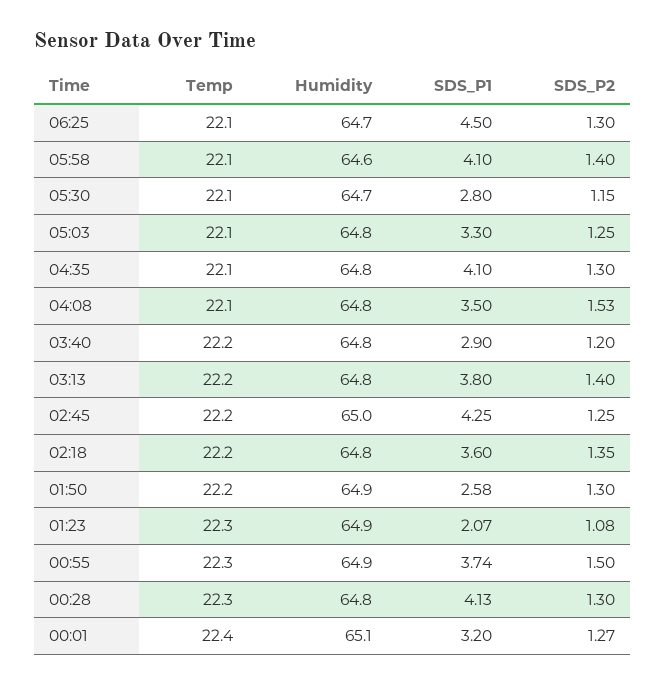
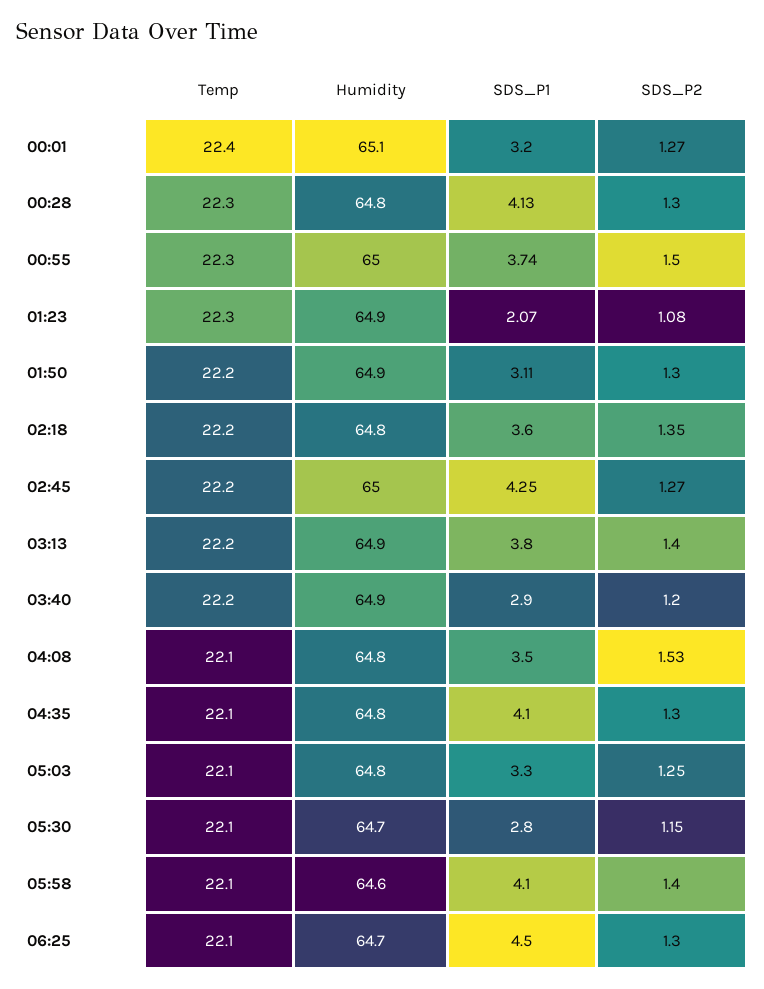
  {
    "Temp": {
      "06:25": 22.1,
      "05:58": 22.1,
      "05:30": 22.1,
      "05:03": 22.1,
      "04:35": 22.1,
      "04:08": 22.1,
      "03:40": 22.2,
      "03:13": 22.2,
      "02:45": 22.2,
      "02:18": 22.2,
      "01:50": 22.2,
      "01:23": 22.3,
      "00:55": 22.3,
      "00:28": 22.3,
      "00:01": 22.4
    },
    "Humidity": {
      "06:25": 64.7,
      "05:58": 64.6,
      "05:30": 64.7,
      "05:03": 64.8,
      "04:35": 64.8,
      "04:08": 64.8,
-     "03:40": 64.8,
+     "03:40": 64.9,
-     "03:13": 64.8,
+     "03:13": 64.9,
      "02:45": 65,
      "02:18": 64.8,
      "01:50": 64.9,
      "01:23": 64.9,
-     "00:55": 64.9,
+     "00:55": 65,
      "00:28": 64.8,
      "00:01": 65.1
    },
    "SDS_P1": {
      "06:25": 4.5,
      "05:58": 4.1,
      "05:30": 2.8,
      "05:03": 3.3,
      "04:35": 4.1,
      "04:08": 3.5,
      "03:40": 2.9,
      "03:13": 3.8,
      "02:45": 4.25,
      "02:18": 3.6,
-     "01:50": 2.58,
+     "01:50": 3.11,
      "01:23": 2.07,
      "00:55": 3.74,
      "00:28": 4.13,
      "00:01": 3.2
    },
    "SDS_P2": {
      "06:25": 1.3,
      "05:58": 1.4,
      "05:30": 1.15,
      "05:03": 1.25,
      "04:35": 1.3,
      "04:08": 1.53,
      "03:40": 1.2,
      "03:13": 1.4,
-     "02:45": 1.25,
+     "02:45": 1.27,
      "02:18": 1.35,
      "01:50": 1.3,
      "01:23": 1.08,
      "00:55": 1.5,
      "00:28": 1.3,
      "00:01": 1.27
    }
  }

